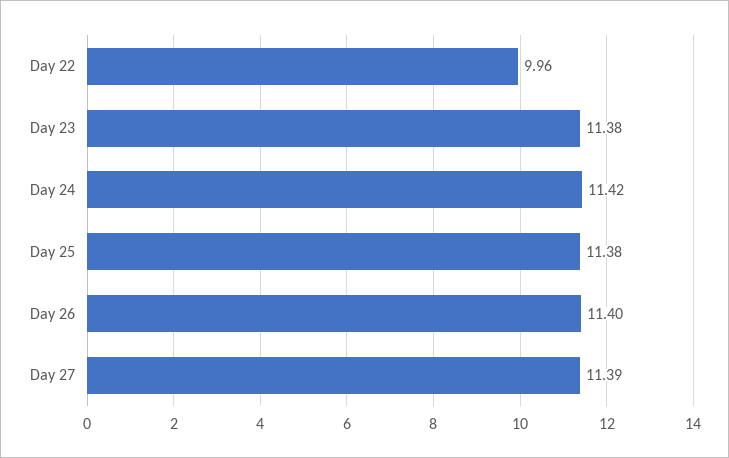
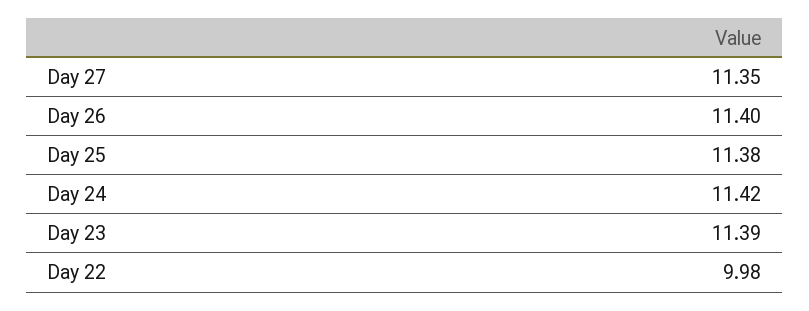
  {
-   "Day 22": 9.96,
+   "Day 22": 9.98,
-   "Day 23": 11.38,
+   "Day 23": 11.39,
    "Day 24": 11.42,
    "Day 25": 11.38,
    "Day 26": 11.4,
-   "Day 27": 11.39
+   "Day 27": 11.35
  }

